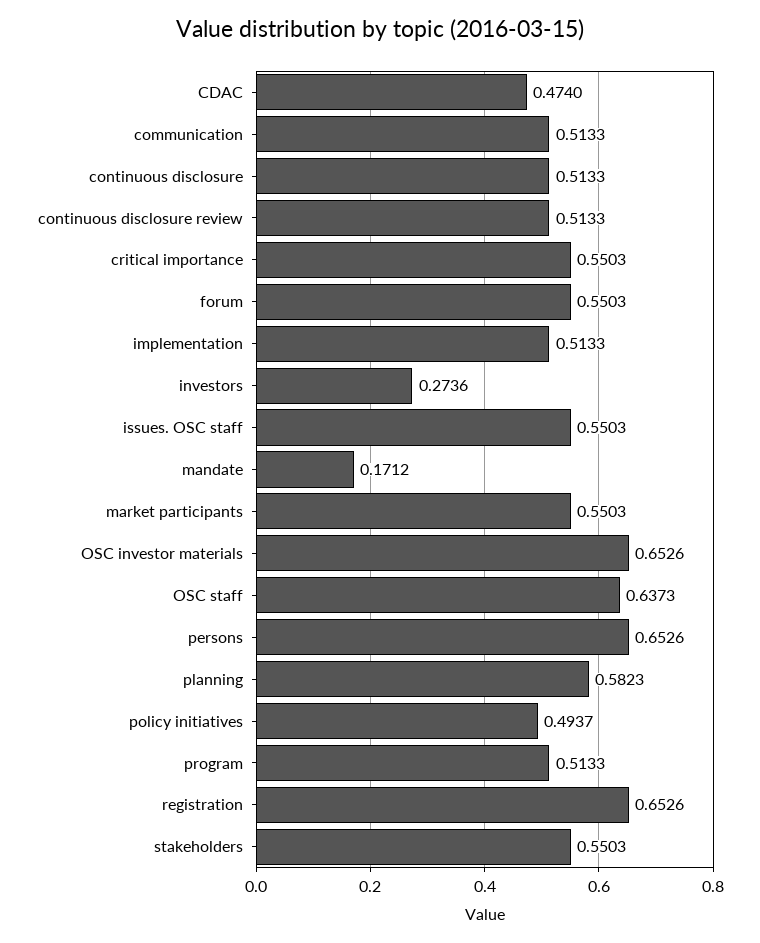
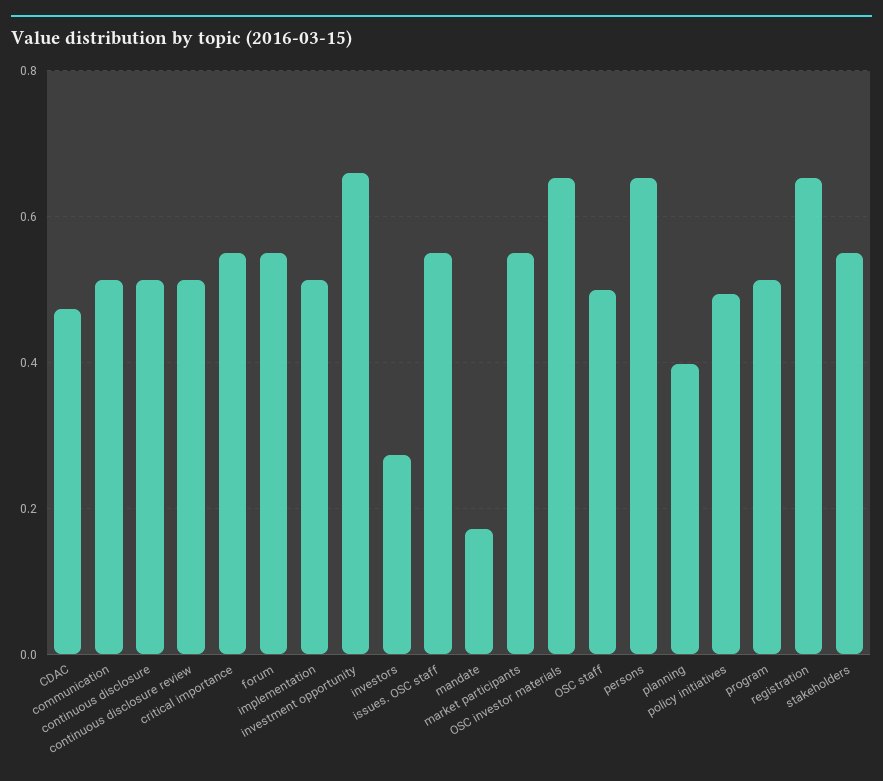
  {
    "CDAC": 0.474,
    "communication": 0.5133,
    "continuous disclosure": 0.5133,
    "continuous disclosure review": 0.5133,
    "critical importance": 0.5503,
    "forum": 0.5503,
    "implementation": 0.5133,
    "investors": 0.2736,
    "issues. OSC staff": 0.5503,
    "mandate": 0.1712,
    "market participants": 0.5503,
    "OSC investor materials": 0.6526,
-   "OSC staff": 0.6373,
+   "OSC staff": 0.5,
    "persons": 0.6526,
-   "planning": 0.5823,
+   "planning": 0.4,
    "policy initiatives": 0.4937,
    "program": 0.5133,
    "registration": 0.6526,
-   "stakeholders": 0.5503
+   "stakeholders": 0.5503,
+   "investment opportunity": 0.66
  }

